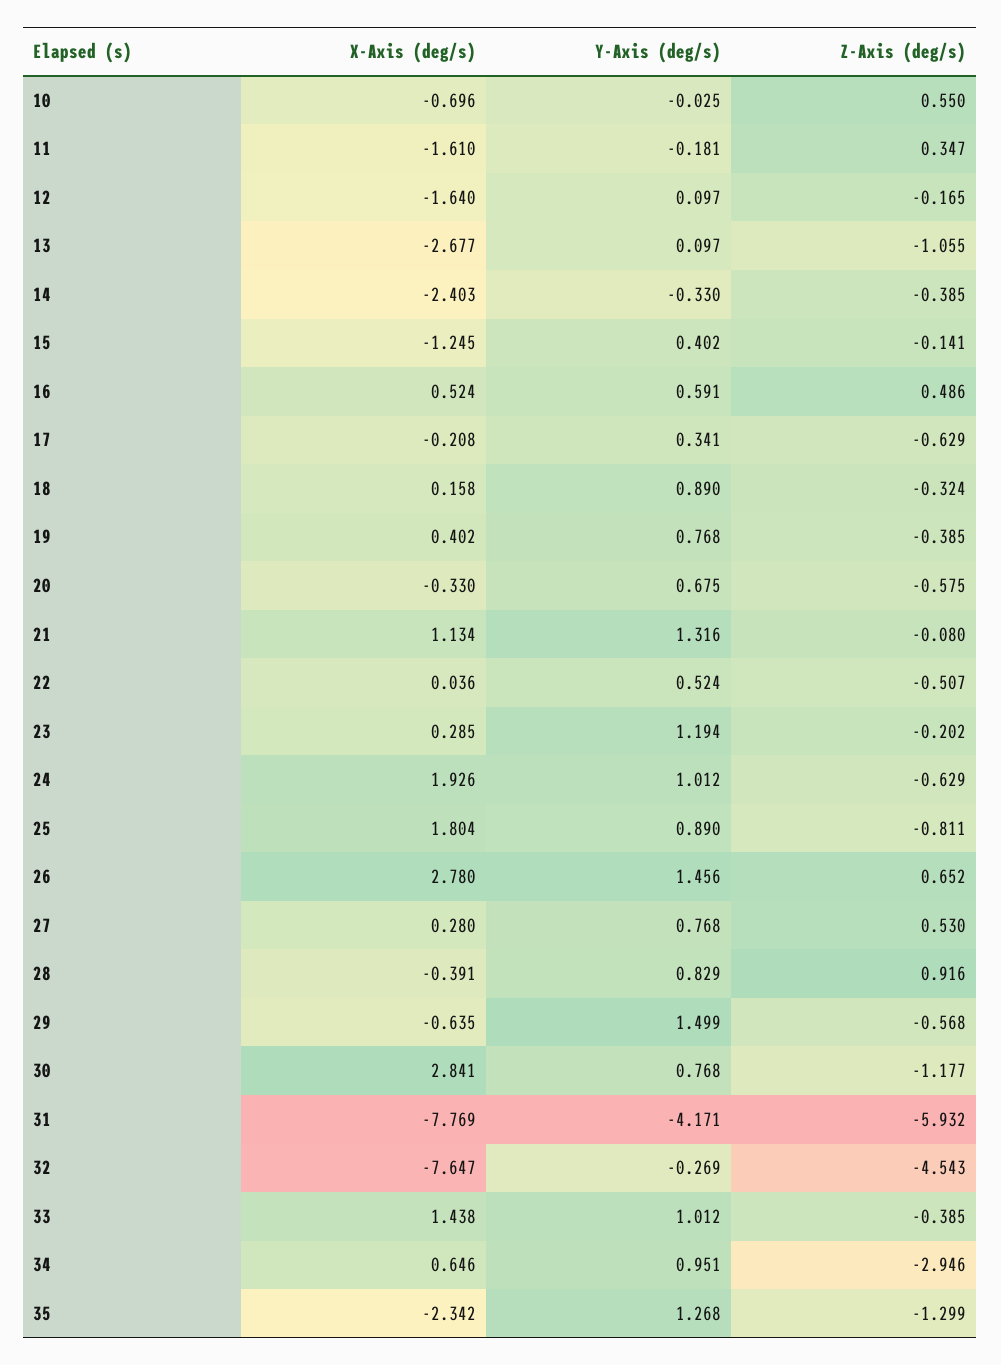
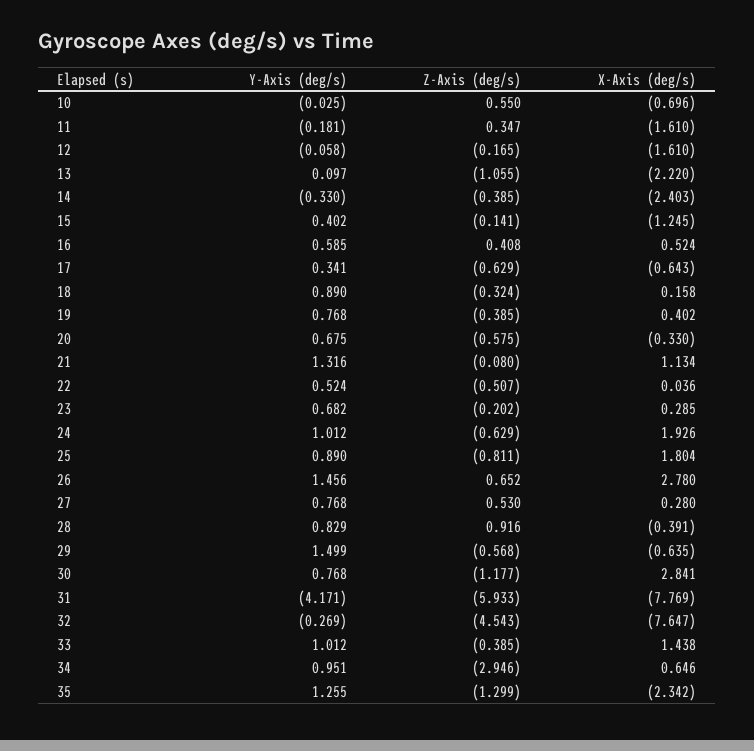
  {
    "X-Axis (deg/s)": {
      "10": -0.696,
      "11": -1.61,
-     "12": -1.64,
+     "12": -1.61,
-     "13": -2.677,
+     "13": -2.22,
      "14": -2.403,
      "15": -1.245,
      "16": 0.524,
-     "17": -0.208,
+     "17": -0.643,
      "18": 0.158,
      "19": 0.402,
      "20": -0.33,
      "21": 1.134,
      "22": 0.036,
      "23": 0.285,
      "24": 1.926,
      "25": 1.804,
      "26": 2.78,
      "27": 0.28,
      "28": -0.391,
      "29": -0.635,
      "30": 2.841,
      "31": -7.769,
      "32": -7.647,
      "33": 1.438,
      "34": 0.646,
      "35": -2.342
    },
    "Y-Axis (deg/s)": {
      "10": -0.025,
      "11": -0.181,
-     "12": 0.097,
+     "12": -0.058,
      "13": 0.097,
      "14": -0.33,
      "15": 0.402,
-     "16": 0.591,
+     "16": 0.585,
      "17": 0.341,
      "18": 0.89,
      "19": 0.768,
      "20": 0.675,
      "21": 1.316,
      "22": 0.524,
-     "23": 1.194,
+     "23": 0.682,
      "24": 1.012,
      "25": 0.89,
      "26": 1.456,
      "27": 0.768,
      "28": 0.829,
      "29": 1.499,
      "30": 0.768,
      "31": -4.171,
      "32": -0.269,
      "33": 1.012,
      "34": 0.951,
-     "35": 1.268
+     "35": 1.255
    },
    "Z-Axis (deg/s)": {
      "10": 0.55,
      "11": 0.347,
      "12": -0.165,
      "13": -1.055,
      "14": -0.385,
      "15": -0.141,
-     "16": 0.486,
+     "16": 0.408,
      "17": -0.629,
      "18": -0.324,
      "19": -0.385,
      "20": -0.575,
      "21": -0.08,
      "22": -0.507,
      "23": -0.202,
      "24": -0.629,
      "25": -0.811,
      "26": 0.652,
      "27": 0.53,
      "28": 0.916,
      "29": -0.568,
      "30": -1.177,
-     "31": -5.932,
+     "31": -5.933,
      "32": -4.543,
      "33": -0.385,
      "34": -2.946,
      "35": -1.299
    }
  }

